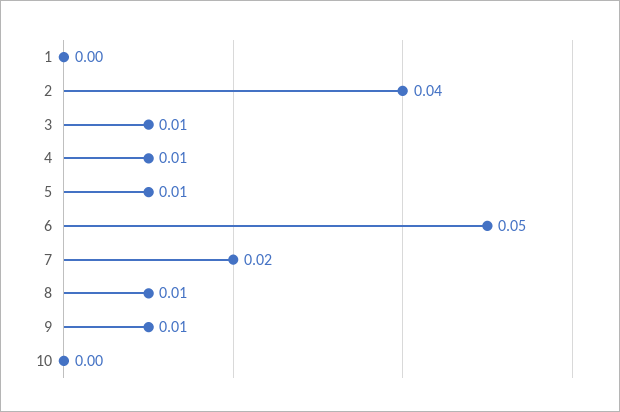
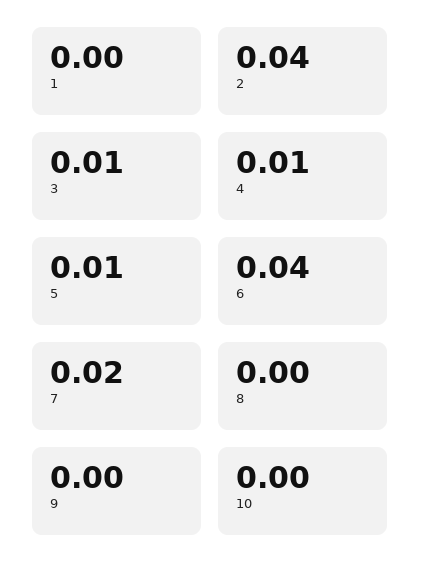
  {
    "1": 0,
    "2": 0.04,
    "3": 0.01,
    "4": 0.01,
    "5": 0.01,
-   "6": 0.05,
+   "6": 0.04,
    "7": 0.02,
-   "8": 0.01,
+   "8": 0,
-   "9": 0.01,
+   "9": 0,
    "10": 0
  }

